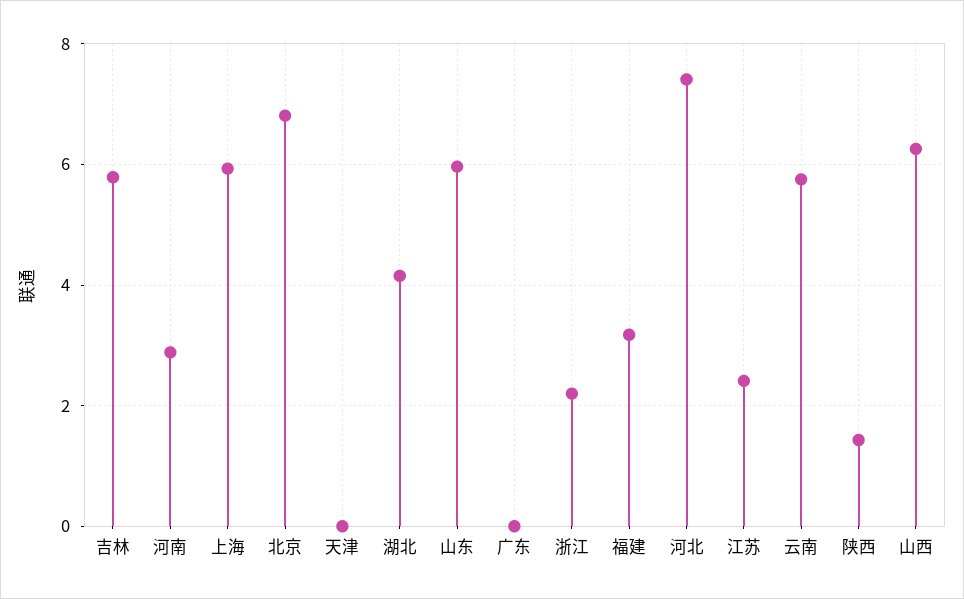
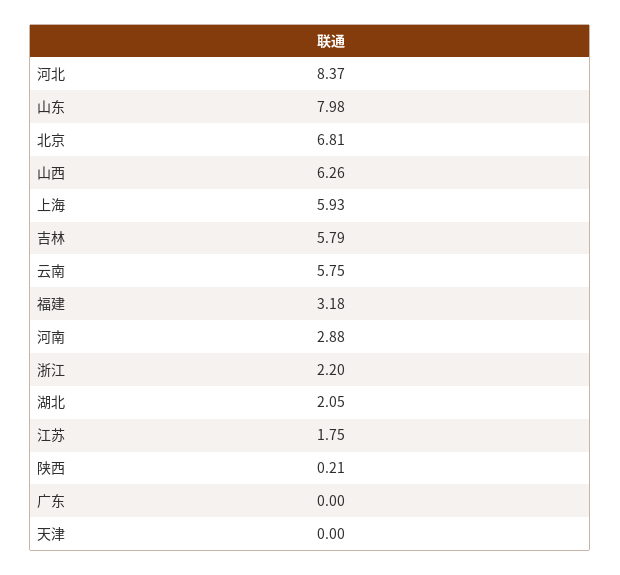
  {
    "吉林": 5.79,
    "河南": 2.88,
    "上海": 5.93,
    "北京": 6.81,
    "天津": 0,
-   "湖北": 4.2,
+   "湖北": 2.05,
-   "山东": 6,
+   "山东": 7.98,
    "广东": 0,
    "浙江": 2.2,
    "福建": 3.18,
-   "河北": 7.4,
+   "河北": 8.37,
-   "江苏": 2.4,
+   "江苏": 1.75,
    "云南": 5.75,
-   "陕西": 1.4,
+   "陕西": 0.21,
    "山西": 6.26
  }

